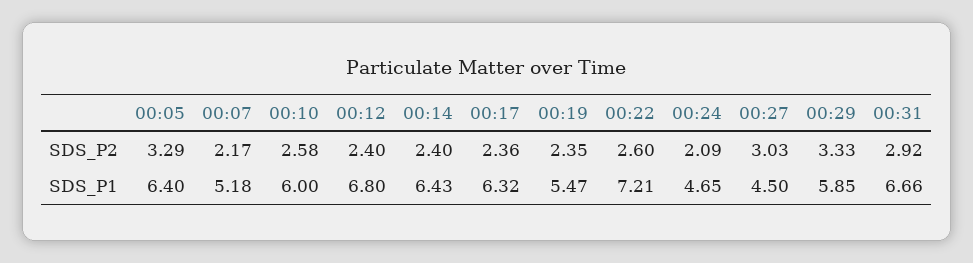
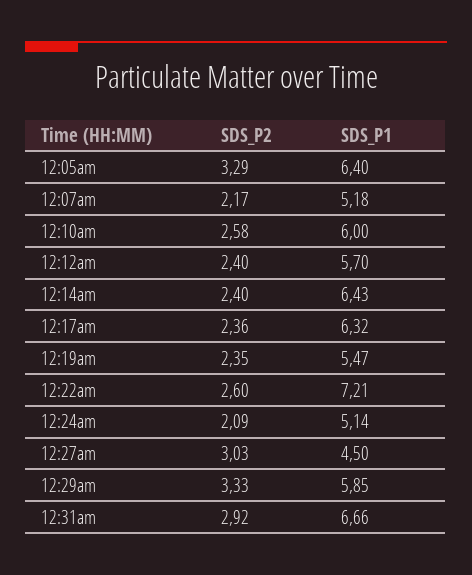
  {
    "00:05": {
      "SDS_P2": 3.29,
      "SDS_P1": 6.4
    },
    "00:07": {
      "SDS_P2": 2.17,
      "SDS_P1": 5.18
    },
    "00:10": {
      "SDS_P2": 2.58,
      "SDS_P1": 6
    },
    "00:12": {
      "SDS_P2": 2.4,
-     "SDS_P1": 6.8
+     "SDS_P1": 5.7
    },
    "00:14": {
      "SDS_P2": 2.4,
      "SDS_P1": 6.43
    },
    "00:17": {
      "SDS_P2": 2.36,
      "SDS_P1": 6.32
    },
    "00:19": {
      "SDS_P2": 2.35,
      "SDS_P1": 5.47
    },
    "00:22": {
      "SDS_P2": 2.6,
      "SDS_P1": 7.21
    },
    "00:24": {
      "SDS_P2": 2.09,
-     "SDS_P1": 4.65
+     "SDS_P1": 5.14
    },
    "00:27": {
      "SDS_P2": 3.03,
      "SDS_P1": 4.5
    },
    "00:29": {
      "SDS_P2": 3.33,
      "SDS_P1": 5.85
    },
    "00:31": {
      "SDS_P2": 2.92,
      "SDS_P1": 6.66
    }
  }

